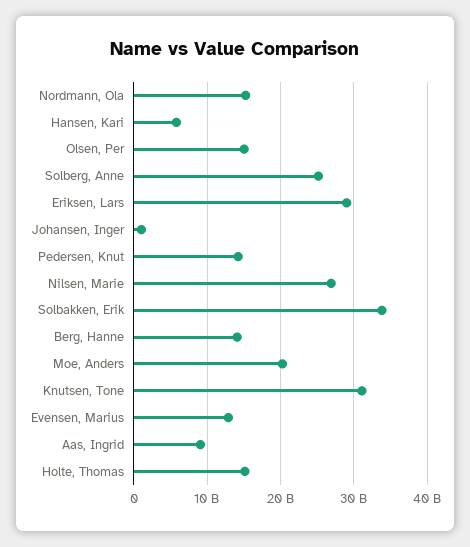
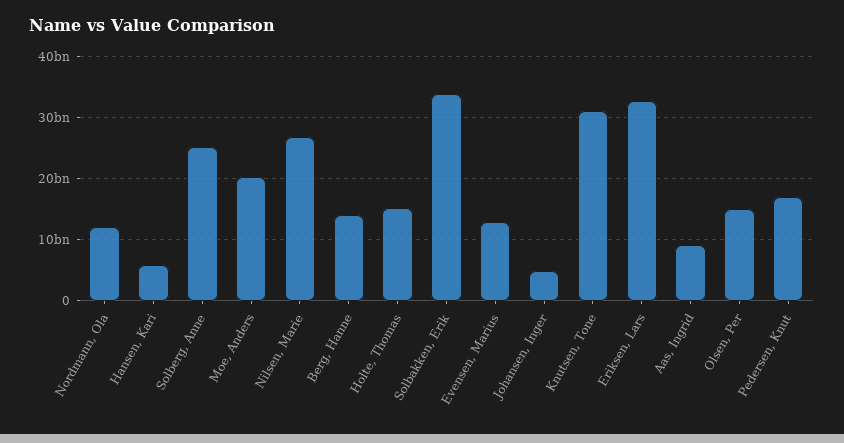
  {
-   "Nordmann, Ola": 15000000000,
+   "Nordmann, Ola": 12000000000,
    "Hansen, Kari": 6000000000,
    "Olsen, Per": 15000000000,
    "Solberg, Anne": 25000000000,
-   "Eriksen, Lars": 29000000000,
+   "Eriksen, Lars": 33000000000,
-   "Johansen, Inger": 1000000000,
+   "Johansen, Inger": 5000000000,
-   "Pedersen, Knut": 14000000000,
+   "Pedersen, Knut": 17000000000,
    "Nilsen, Marie": 27000000000,
    "Solbakken, Erik": 34000000000,
    "Berg, Hanne": 14000000000,
    "Moe, Anders": 20000000000,
    "Knutsen, Tone": 31000000000,
    "Evensen, Marius": 13000000000,
    "Aas, Ingrid": 9000000000,
    "Holte, Thomas": 15000000000
  }

